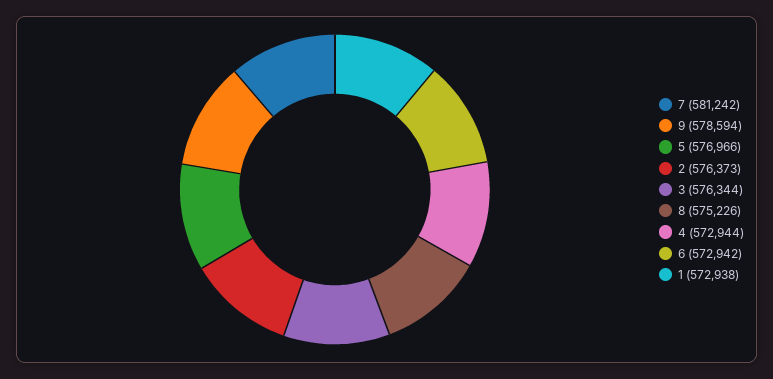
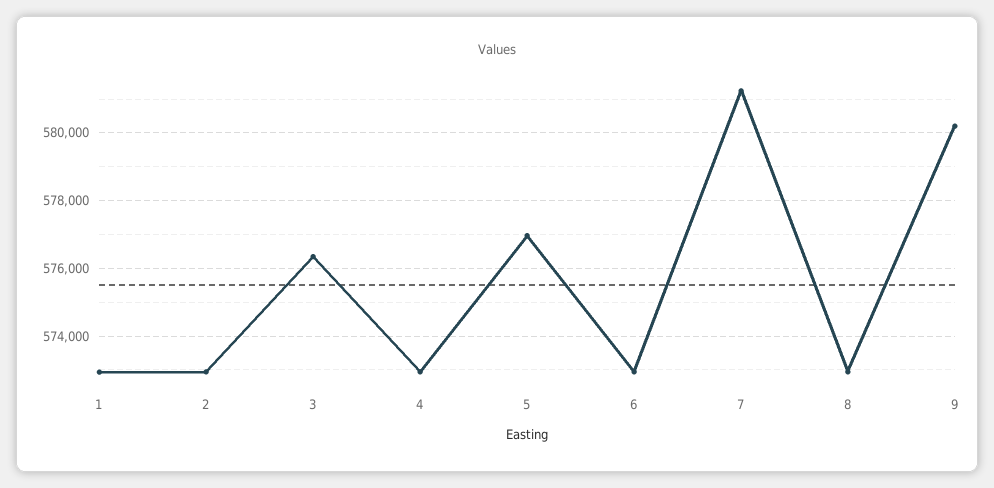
  {
    "7": 581242,
-   "9": 578594,
+   "9": 580200,
    "5": 576966,
-   "2": 576373,
+   "2": 573000,
    "3": 576344,
-   "8": 575226,
+   "8": 573000,
    "4": 572944,
    "6": 572942,
    "1": 572938
  }

